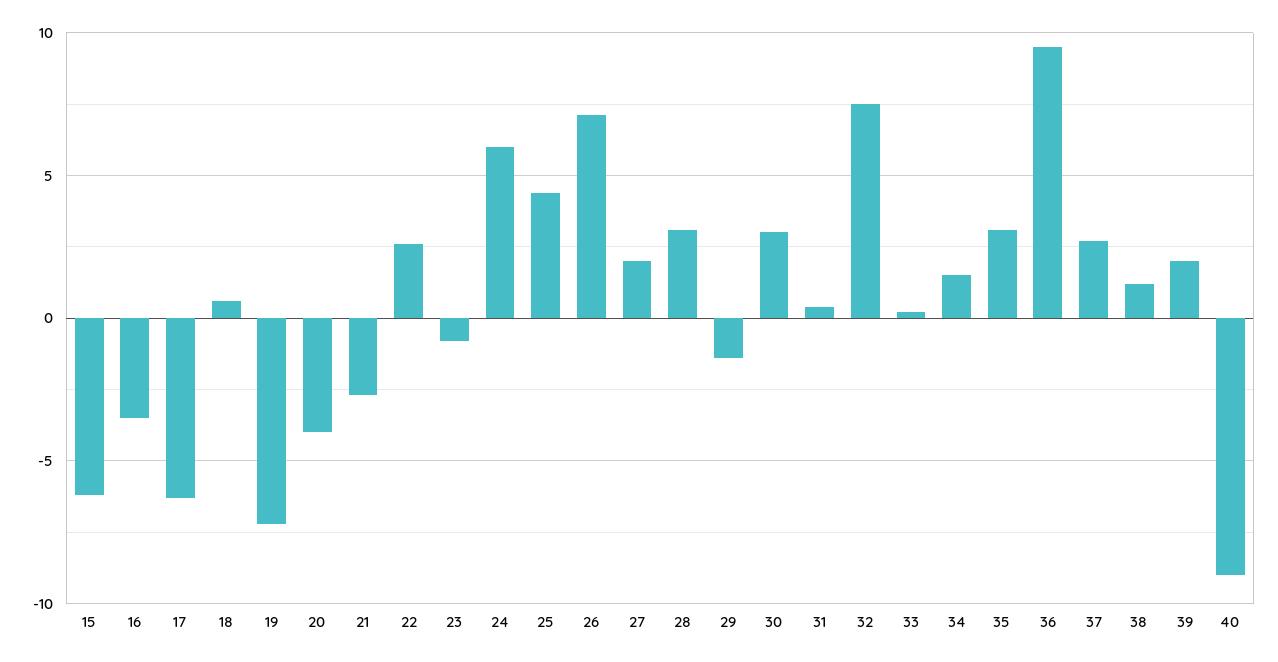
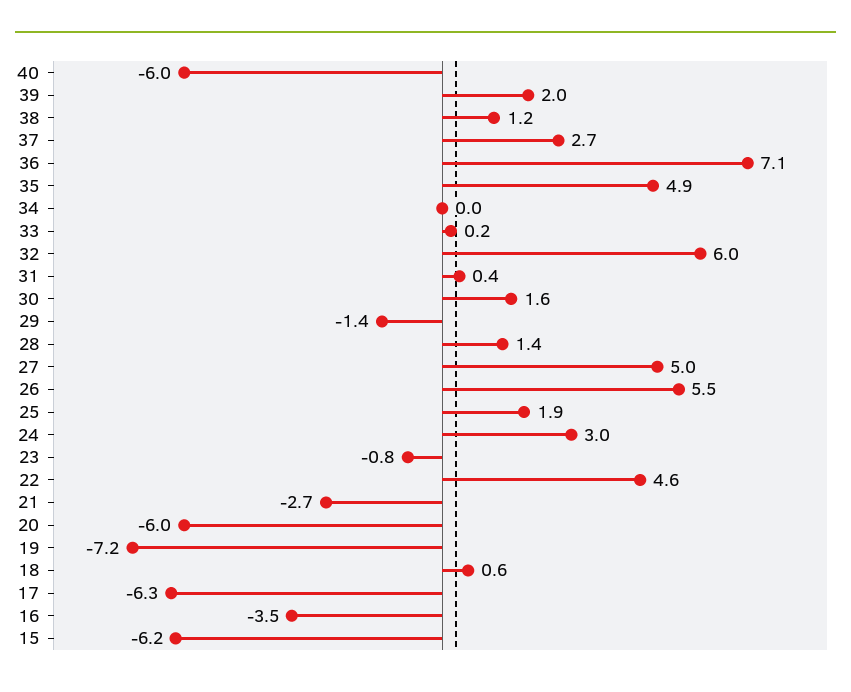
  {
    "15": -6.2,
    "16": -3.5,
    "17": -6.3,
    "18": 0.6,
    "19": -7.2,
-   "20": -4,
+   "20": -6,
    "21": -2.7,
-   "22": 2.5,
+   "22": 4.6,
    "23": -0.8,
-   "24": 6,
+   "24": 3,
-   "25": 4.5,
+   "25": 1.9,
-   "26": 7,
+   "26": 5.5,
-   "27": 2,
+   "27": 5,
-   "28": 3,
+   "28": 1.4,
    "29": -1.4,
-   "30": 3,
+   "30": 1.6,
    "31": 0.4,
-   "32": 7.5,
+   "32": 6,
    "33": 0.2,
-   "34": 1.5,
+   "34": 0,
-   "35": 3,
+   "35": 4.9,
-   "36": 9.5,
+   "36": 7.1,
    "37": 2.7,
    "38": 1.2,
    "39": 2,
-   "40": -9
+   "40": -6
  }

